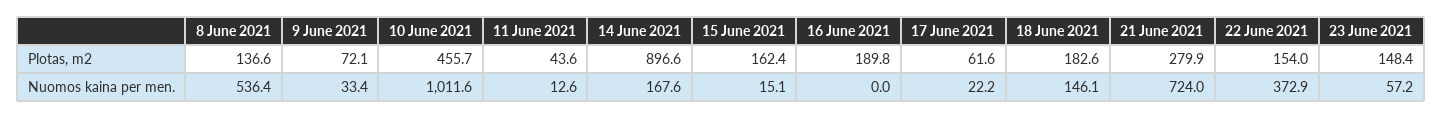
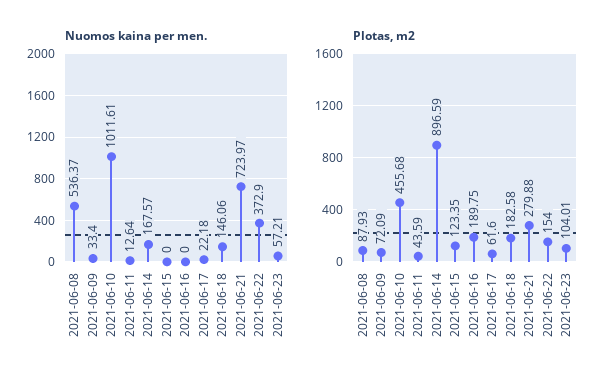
  {
    "Plotas, m2": {
-     "8 June 2021": 136.6,
+     "8 June 2021": 87.93,
      "9 June 2021": 72.09,
      "10 June 2021": 455.68,
      "11 June 2021": 43.59,
      "14 June 2021": 896.59,
-     "15 June 2021": 162.4,
+     "15 June 2021": 123.35,
      "16 June 2021": 189.75,
      "17 June 2021": 61.6,
      "18 June 2021": 182.58,
      "21 June 2021": 279.88,
      "22 June 2021": 154,
-     "23 June 2021": 148.4
+     "23 June 2021": 104.01
    },
    "Nuomos kaina per men.": {
      "8 June 2021": 536.37,
      "9 June 2021": 33.4,
      "10 June 2021": 1011.61,
      "11 June 2021": 12.64,
      "14 June 2021": 167.57,
-     "15 June 2021": 15.1,
+     "15 June 2021": 0,
      "16 June 2021": 0,
      "17 June 2021": 22.18,
      "18 June 2021": 146.06,
      "21 June 2021": 723.97,
      "22 June 2021": 372.9,
      "23 June 2021": 57.21
    }
  }

